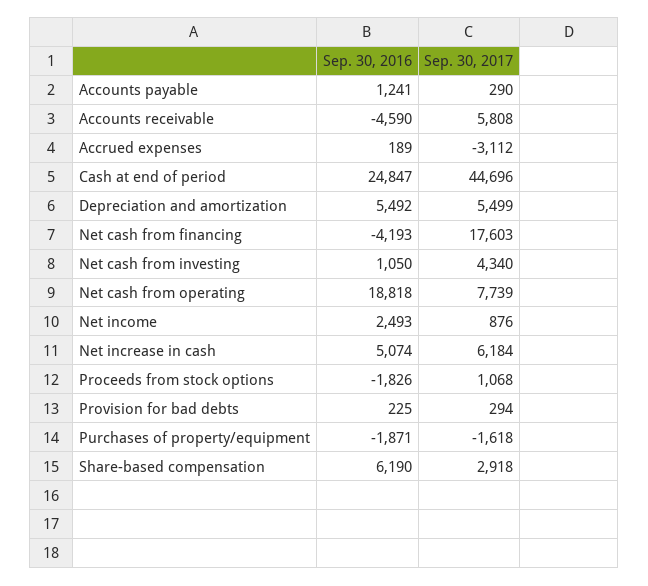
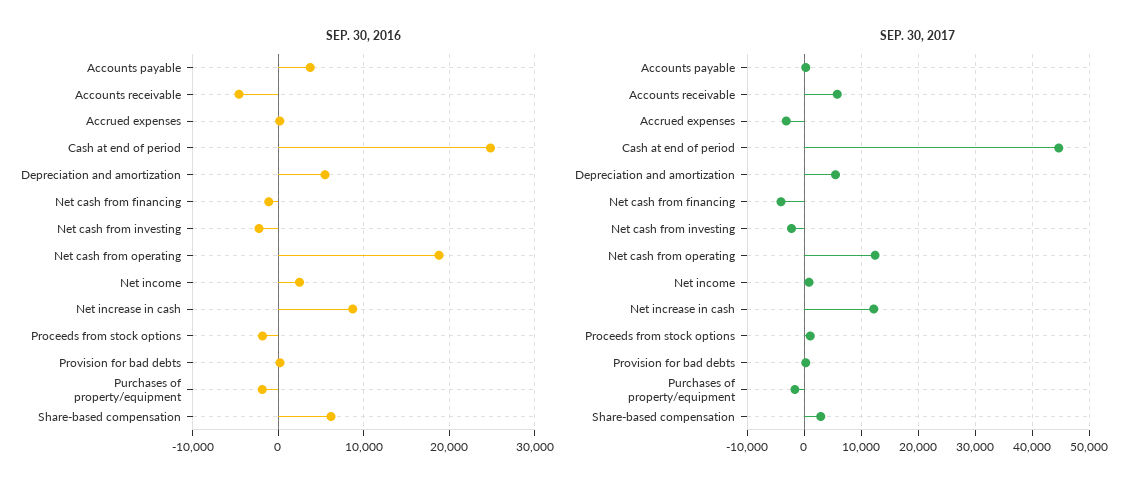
  {
    "Sep. 30, 2016": {
-     "Accounts payable": 1241,
+     "Accounts payable": 4000,
      "Accounts receivable": -4590,
      "Accrued expenses": 189,
      "Cash at end of period": 24847,
      "Depreciation and amortization": 5492,
-     "Net cash from financing": -4193,
+     "Net cash from financing": -1000,
-     "Net cash from investing": 1050,
+     "Net cash from investing": -2000,
      "Net cash from operating": 18818,
      "Net income": 2493,
-     "Net increase in cash": 5074,
+     "Net increase in cash": 9000,
      "Proceeds from stock options": -1826,
      "Provision for bad debts": 225,
      "Purchases of property/equipment": -1871,
      "Share-based compensation": 6190
    },
    "Sep. 30, 2017": {
      "Accounts payable": 290,
      "Accounts receivable": 5808,
      "Accrued expenses": -3112,
      "Cash at end of period": 44696,
      "Depreciation and amortization": 5499,
-     "Net cash from financing": 17603,
+     "Net cash from financing": -4000,
-     "Net cash from investing": 4340,
+     "Net cash from investing": -2000,
-     "Net cash from operating": 7739,
+     "Net cash from operating": 12000,
      "Net income": 876,
-     "Net increase in cash": 6184,
+     "Net increase in cash": 12000,
      "Proceeds from stock options": 1068,
      "Provision for bad debts": 294,
      "Purchases of property/equipment": -1618,
      "Share-based compensation": 2918
    }
  }

